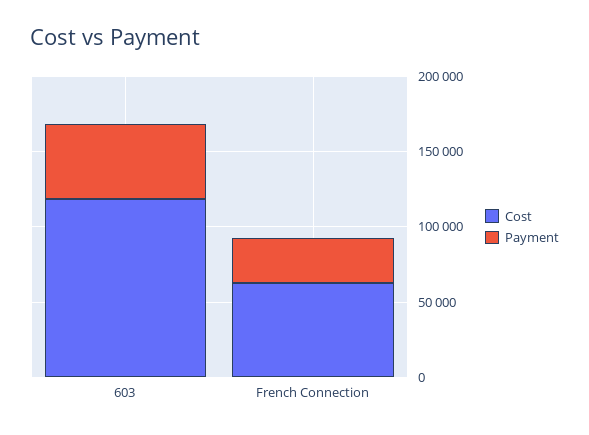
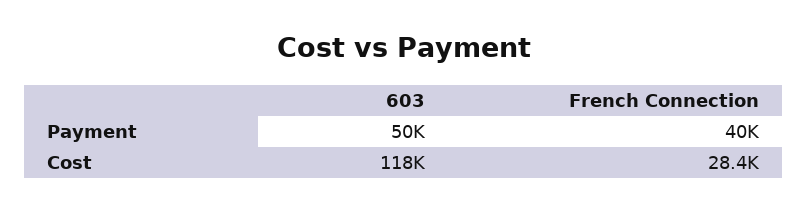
  {
    "Cost": {
      "603": 118000,
-     "French Connection": 60000
+     "French Connection": 28400
    },
    "Payment": {
      "603": 50000,
-     "French Connection": 30000
+     "French Connection": 40000
    }
  }

